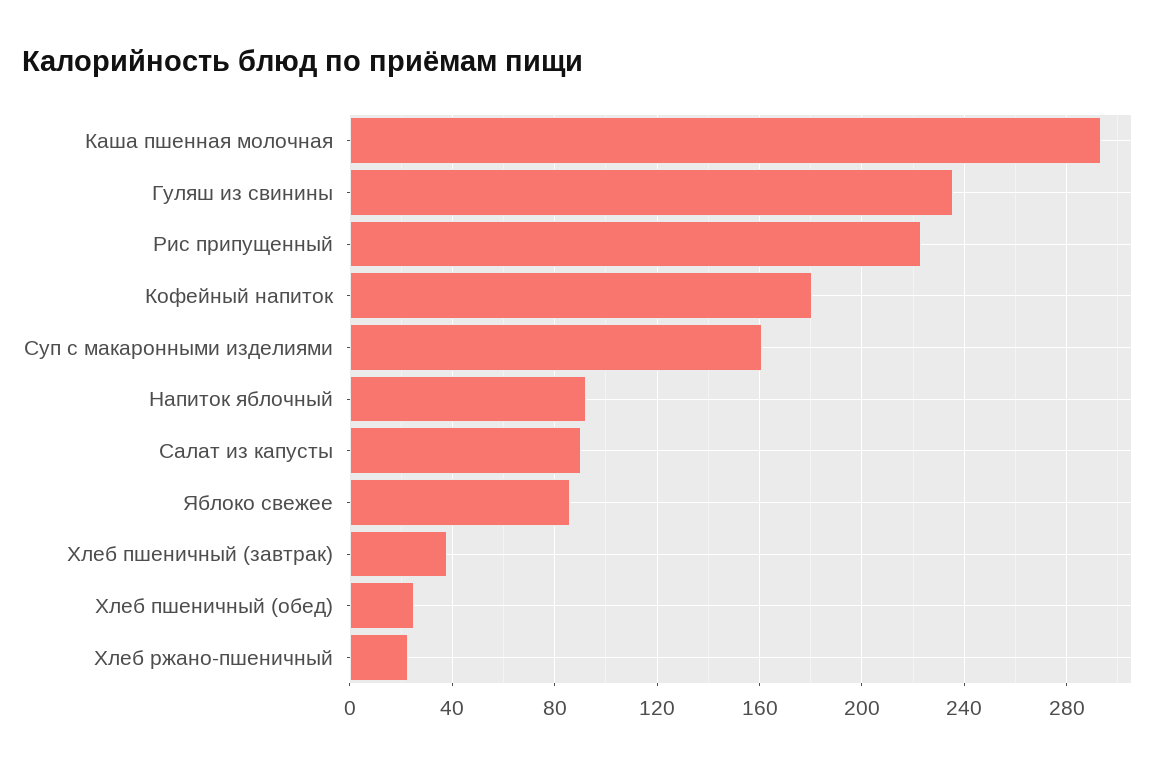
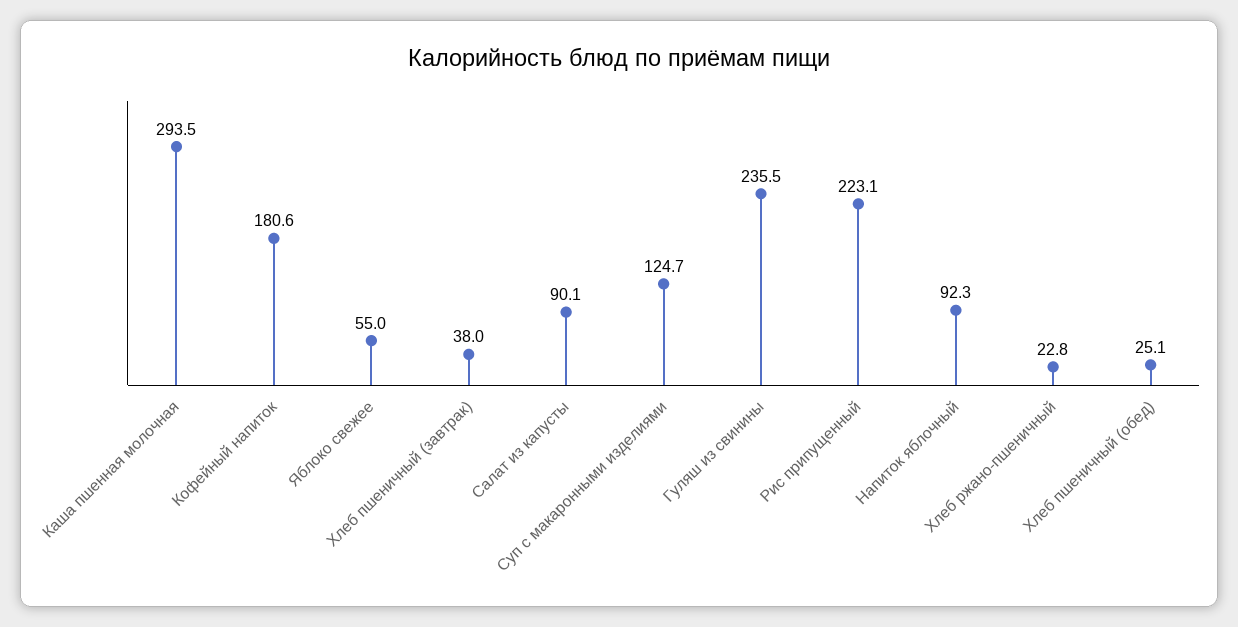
  {
    "Каша пшенная молочная": 293.5,
    "Гуляш из свинины": 235.5,
    "Рис припущенный": 223.1,
    "Кофейный напиток": 180.6,
-   "Суп с макаронными изделиями": 160,
+   "Суп с макаронными изделиями": 124.7,
    "Напиток яблочный": 92.3,
    "Салат из капусты": 90.1,
-   "Яблоко свежее": 85,
+   "Яблоко свежее": 55,
    "Хлеб пшеничный (завтрак)": 38,
    "Хлеб пшеничный (обед)": 25.1,
    "Хлеб ржано-пшеничный": 22.8
  }

